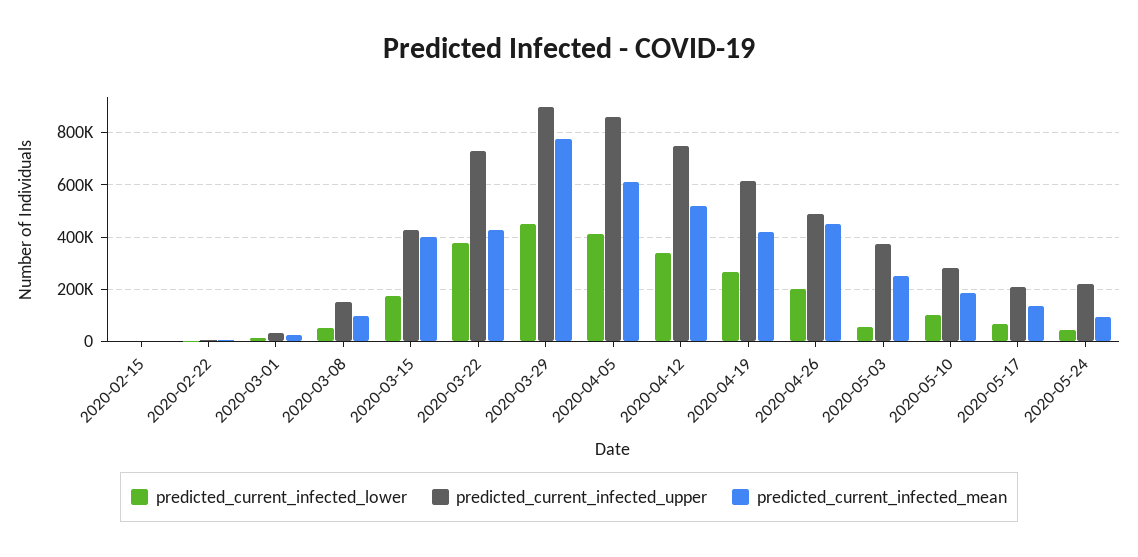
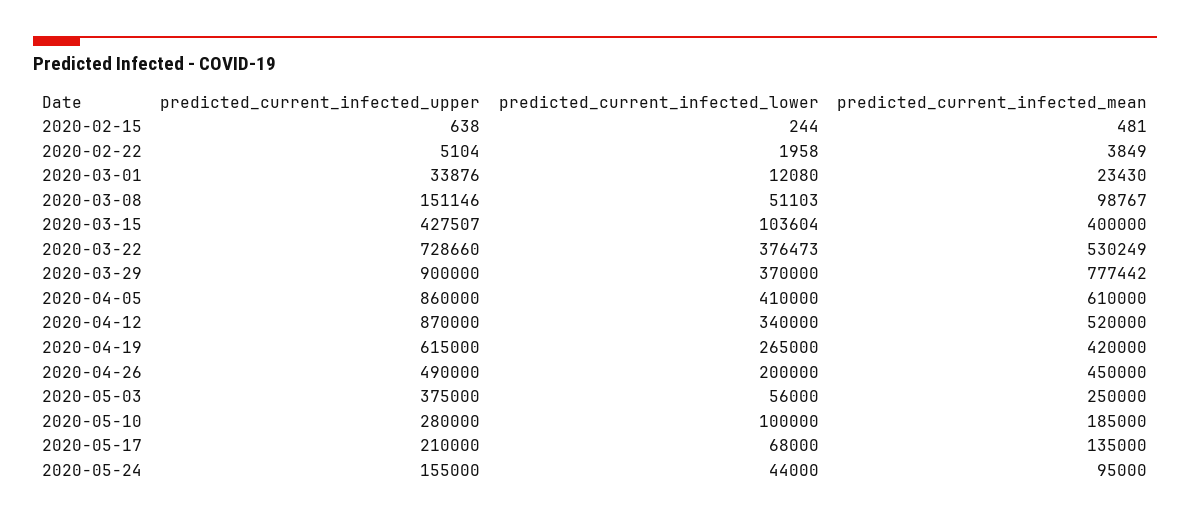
  {
    "predicted_current_infected_lower": {
      "2020-02-15": 244,
      "2020-02-22": 1958,
      "2020-03-01": 12080,
      "2020-03-08": 51103,
-     "2020-03-15": 175000,
+     "2020-03-15": 103604,
      "2020-03-22": 376473,
-     "2020-03-29": 450000,
+     "2020-03-29": 370000,
      "2020-04-05": 410000,
      "2020-04-12": 340000,
      "2020-04-19": 265000,
      "2020-04-26": 200000,
      "2020-05-03": 56000,
      "2020-05-10": 100000,
      "2020-05-17": 68000,
      "2020-05-24": 44000
    },
    "predicted_current_infected_upper": {
      "2020-02-15": 638,
      "2020-02-22": 5104,
      "2020-03-01": 33876,
      "2020-03-08": 151146,
      "2020-03-15": 427507,
      "2020-03-22": 728660,
      "2020-03-29": 900000,
      "2020-04-05": 860000,
-     "2020-04-12": 750000,
+     "2020-04-12": 870000,
      "2020-04-19": 615000,
      "2020-04-26": 490000,
      "2020-05-03": 375000,
      "2020-05-10": 280000,
      "2020-05-17": 210000,
-     "2020-05-24": 225000
+     "2020-05-24": 155000
    },
    "predicted_current_infected_mean": {
      "2020-02-15": 481,
      "2020-02-22": 3849,
      "2020-03-01": 23430,
      "2020-03-08": 98767,
      "2020-03-15": 400000,
-     "2020-03-22": 425000,
+     "2020-03-22": 530249,
      "2020-03-29": 777442,
      "2020-04-05": 610000,
      "2020-04-12": 520000,
      "2020-04-19": 420000,
      "2020-04-26": 450000,
      "2020-05-03": 250000,
      "2020-05-10": 185000,
      "2020-05-17": 135000,
      "2020-05-24": 95000
    }
  }

